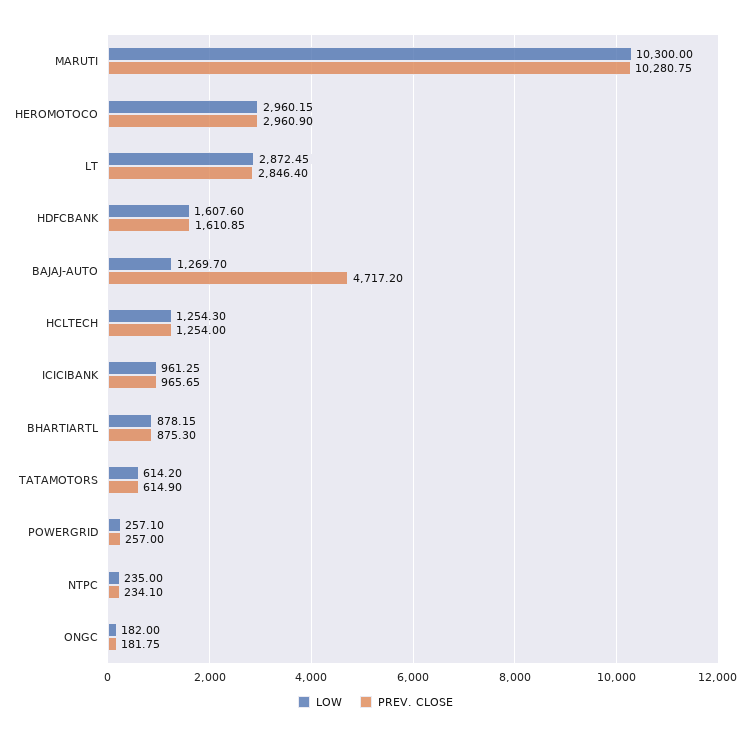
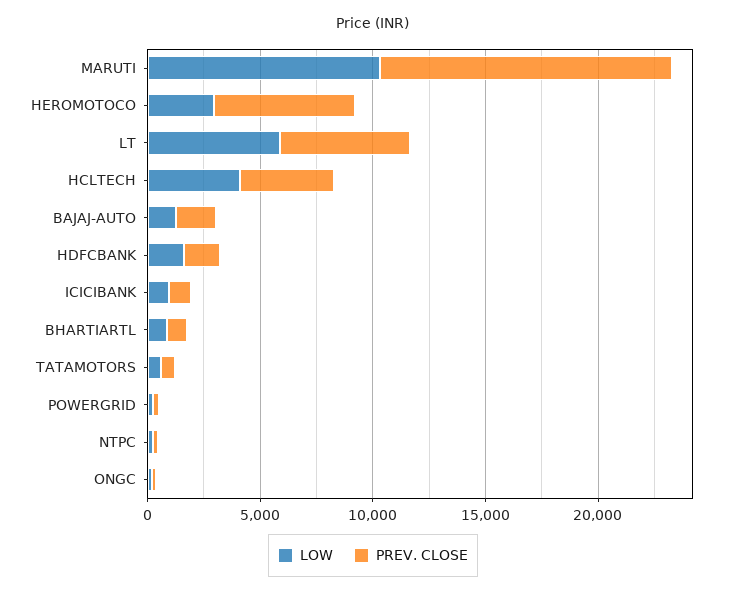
  {
    "LOW": {
      "MARUTI": 10300,
      "HEROMOTOCO": 2960.15,
-     "LT": 2872.45,
+     "LT": 6000,
      "HDFCBANK": 1607.6,
      "BAJAJ-AUTO": 1269.7,
-     "HCLTECH": 1254.3,
+     "HCLTECH": 4000,
      "ICICIBANK": 961.25,
      "BHARTIARTL": 878.15,
      "TATAMOTORS": 614.2,
      "POWERGRID": 257.1,
      "NTPC": 235,
      "ONGC": 182
    },
    "PREV. CLOSE": {
-     "MARUTI": 10280.75,
+     "MARUTI": 13000,
-     "HEROMOTOCO": 2960.9,
+     "HEROMOTOCO": 6000,
-     "LT": 2846.4,
+     "LT": 6000,
      "HDFCBANK": 1610.85,
-     "BAJAJ-AUTO": 4717.2,
+     "BAJAJ-AUTO": 2000,
-     "HCLTECH": 1254,
+     "HCLTECH": 4000,
      "ICICIBANK": 965.65,
      "BHARTIARTL": 875.3,
      "TATAMOTORS": 614.9,
      "POWERGRID": 257,
      "NTPC": 234.1,
      "ONGC": 181.75
    }
  }

